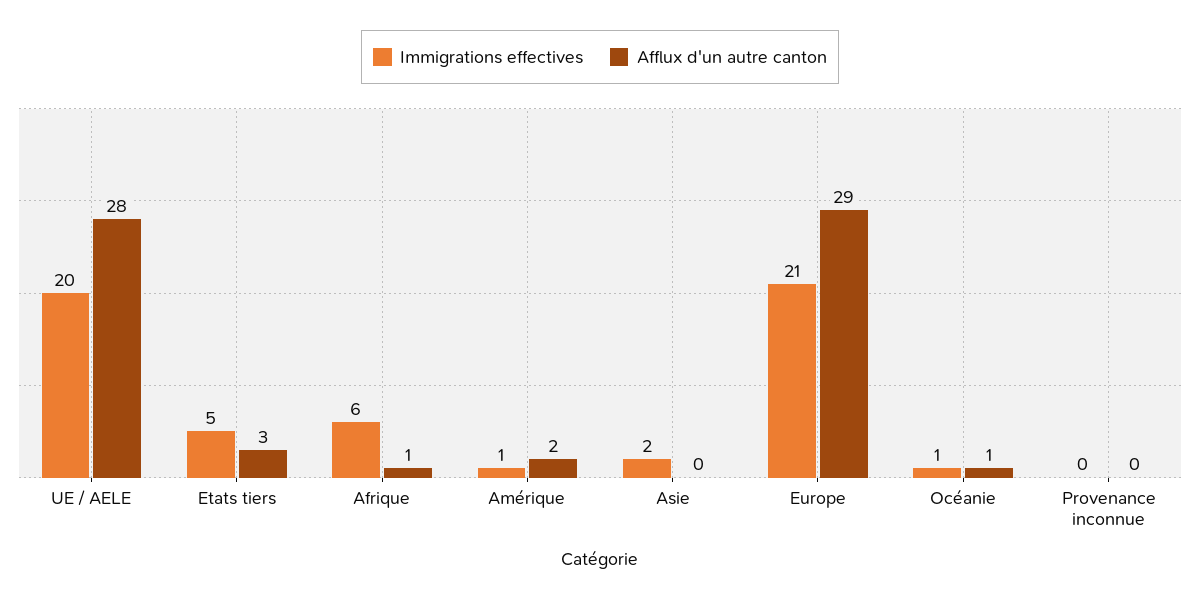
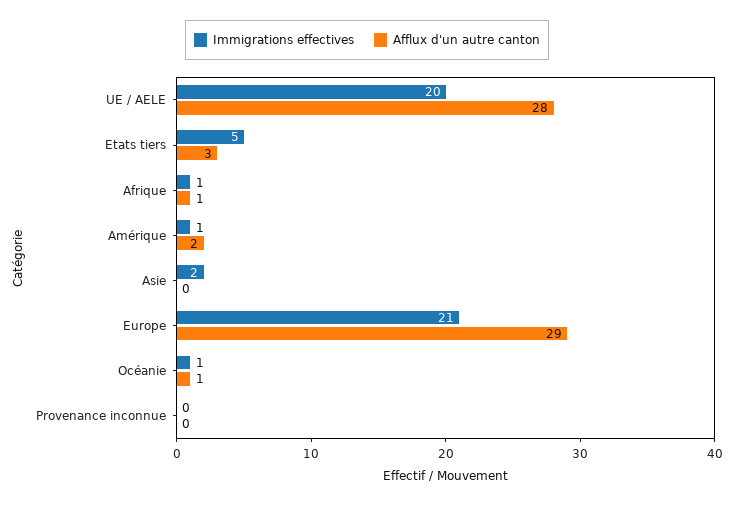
  {
    "Immigrations effectives": {
      "UE / AELE": 20,
      "Etats tiers": 5,
-     "Afrique": 6,
+     "Afrique": 1,
      "Amérique": 1,
      "Asie": 2,
      "Europe": 21,
      "Océanie": 1,
      "Provenance inconnue": 0
    },
    "Afflux d'un autre canton": {
      "UE / AELE": 28,
      "Etats tiers": 3,
      "Afrique": 1,
      "Amérique": 2,
      "Asie": 0,
      "Europe": 29,
      "Océanie": 1,
      "Provenance inconnue": 0
    }
  }

